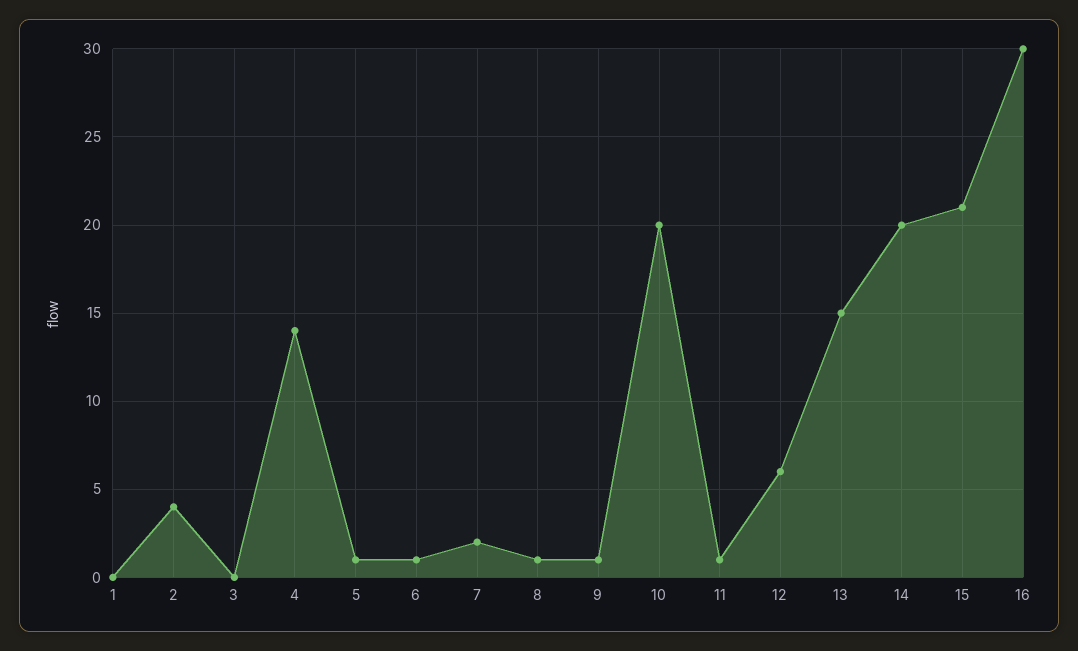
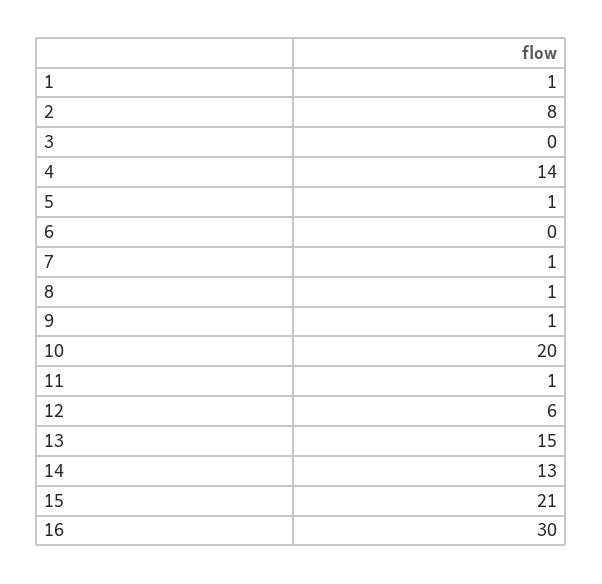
  {
-   "1": 0,
+   "1": 1,
-   "2": 4,
+   "2": 8,
    "3": 0,
    "4": 14,
    "5": 1,
-   "6": 1,
+   "6": 0,
-   "7": 2,
+   "7": 1,
    "8": 1,
    "9": 1,
    "10": 20,
    "11": 1,
    "12": 6,
    "13": 15,
-   "14": 20,
+   "14": 13,
    "15": 21,
    "16": 30
  }

